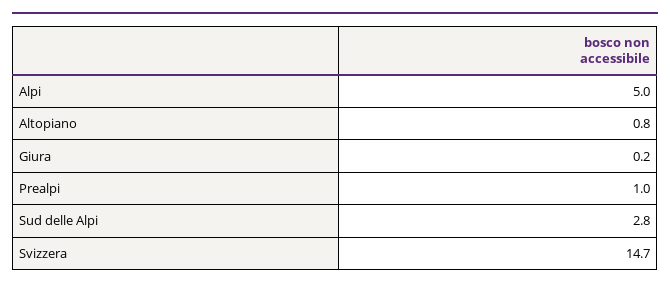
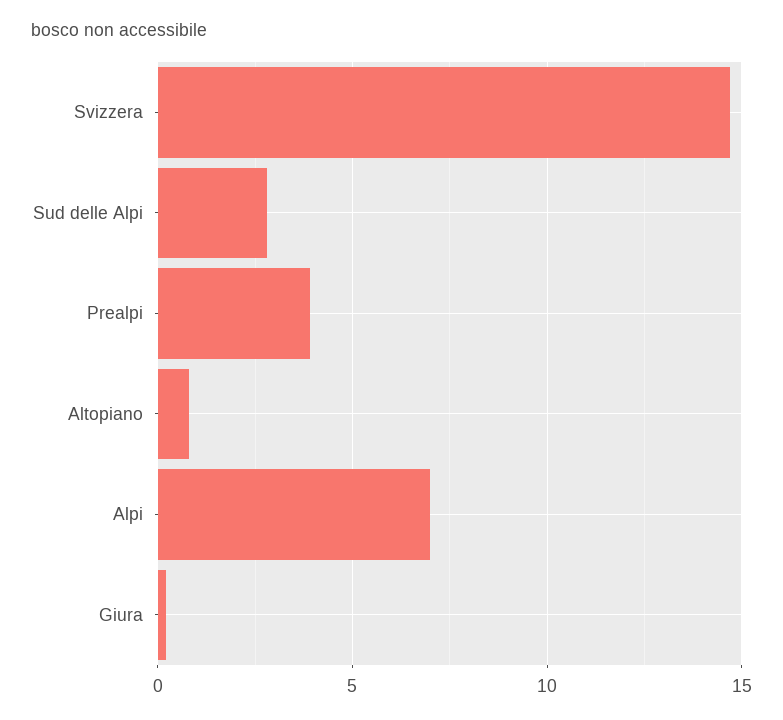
  {
-   "Alpi": 5,
+   "Alpi": 7,
    "Altopiano": 0.8,
    "Giura": 0.2,
-   "Prealpi": 1,
+   "Prealpi": 4,
    "Sud delle Alpi": 2.8,
    "Svizzera": 14.7
  }

